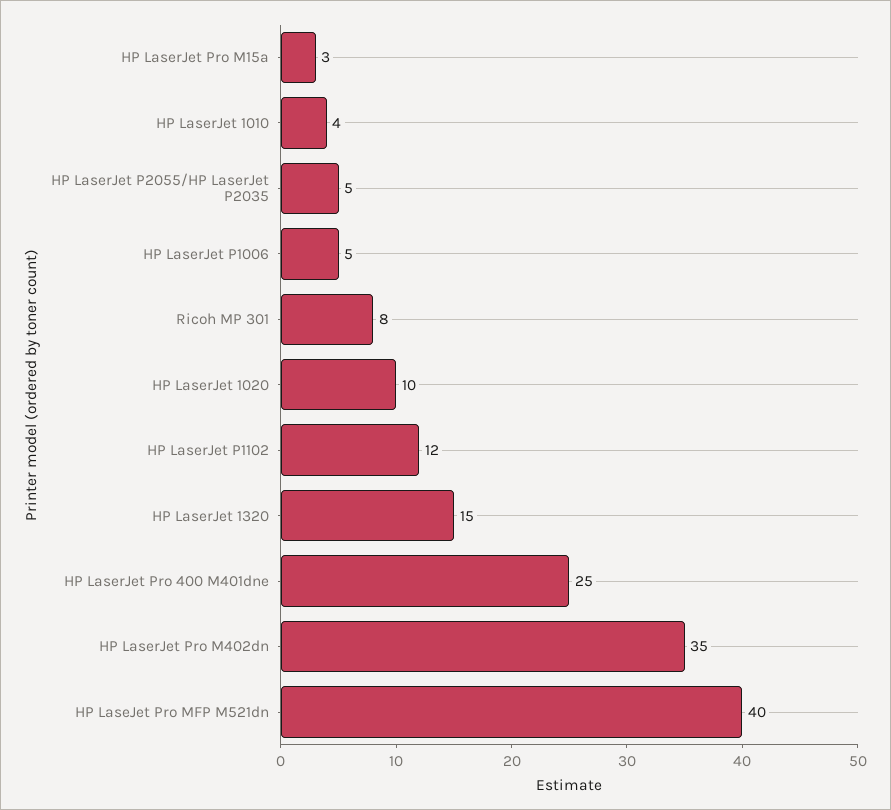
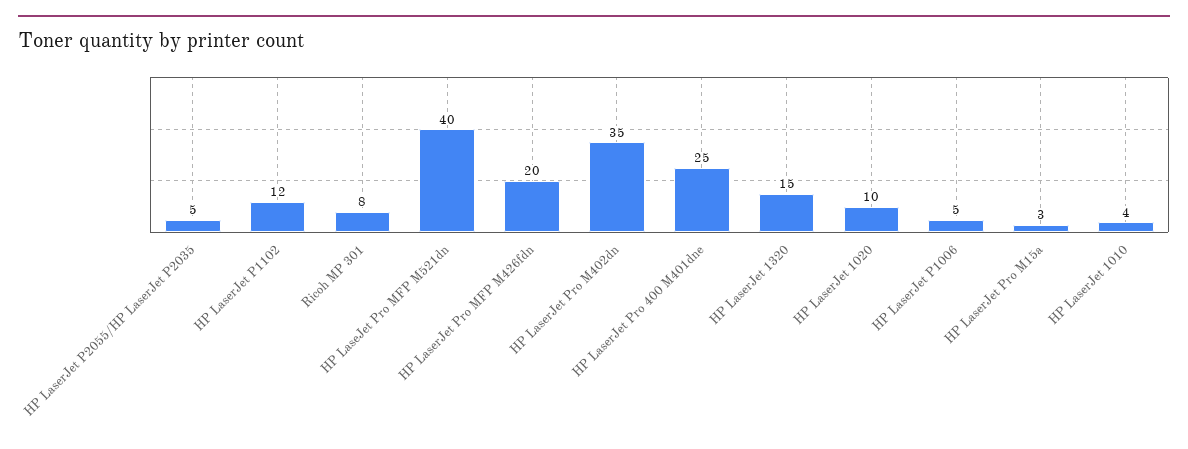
  {
    "HP LaserJet Pro M15a": 3,
    "HP LaserJet 1010": 4,
    "HP LaserJet P2055/HP LaserJet P2035": 5,
    "HP LaserJet P1006": 5,
    "Ricoh MP 301": 8,
    "HP LaserJet 1020": 10,
    "HP LaserJet P1102": 12,
    "HP LaserJet 1320": 15,
    "HP LaserJet Pro 400 M401dne": 25,
    "HP LaserJet Pro M402dn": 35,
-   "HP LaseJet Pro MFP M521dn": 40
+   "HP LaseJet Pro MFP M521dn": 40,
+   "HP LaserJet Pro MFP M426fdn": 20
  }

